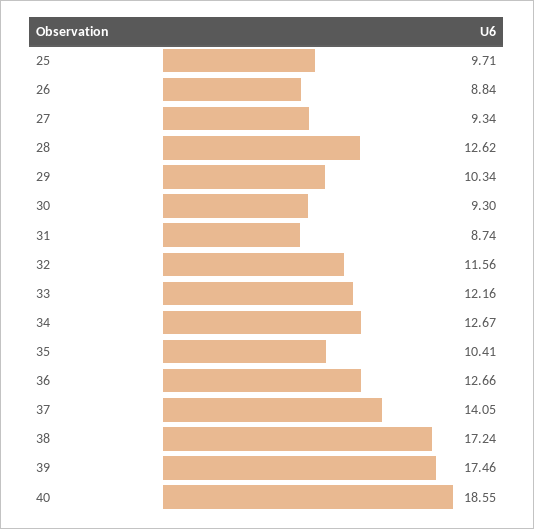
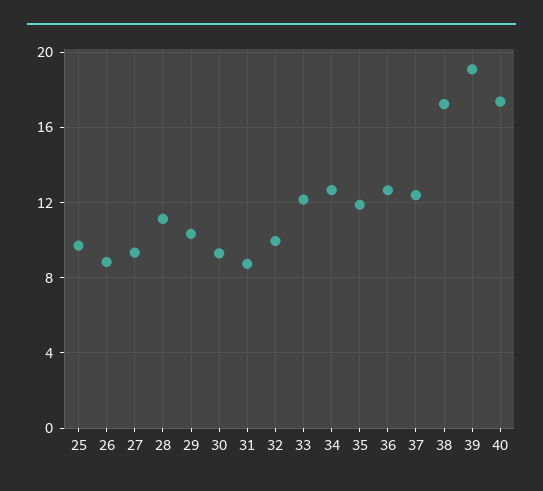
  {
    "25": 9.71,
    "26": 8.84,
    "27": 9.34,
-   "28": 12.62,
+   "28": 11,
    "29": 10.34,
    "30": 9.3,
    "31": 8.74,
-   "32": 11.56,
+   "32": 10,
    "33": 12.16,
    "34": 12.67,
-   "35": 10.41,
+   "35": 12,
    "36": 12.66,
-   "37": 14.05,
+   "37": 12.5,
    "38": 17.24,
-   "39": 17.46,
+   "39": 19,
-   "40": 18.55
+   "40": 17.5
  }

